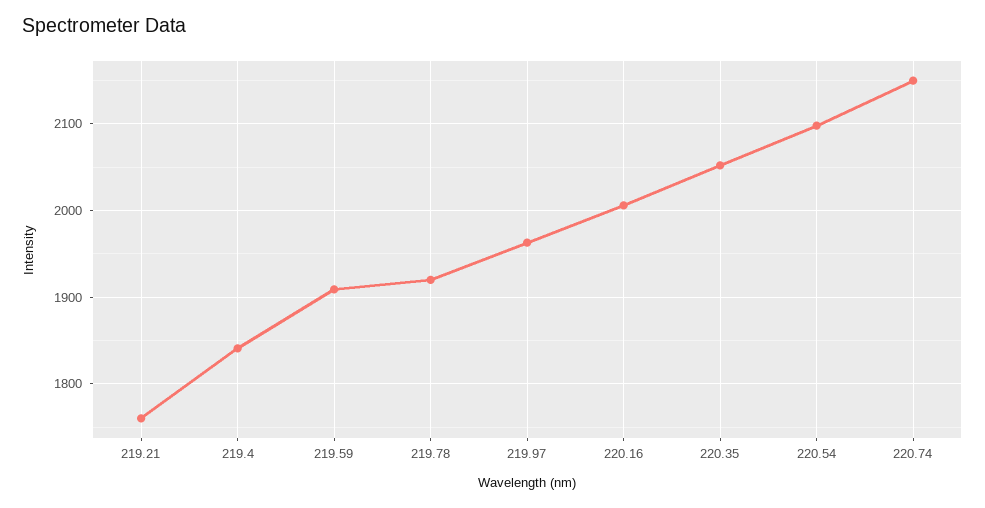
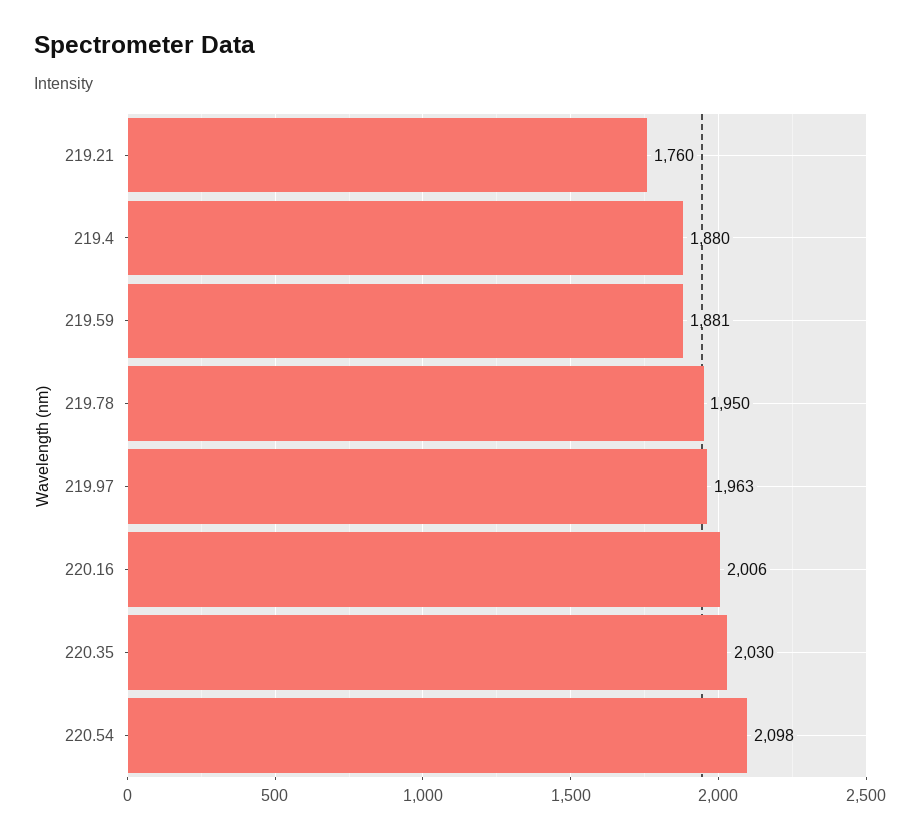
  {
    "219.21": 1760,
-   "219.4": 1840,
+   "219.4": 1880,
-   "219.59": 1910,
+   "219.59": 1881,
-   "219.78": 1920,
+   "219.78": 1950,
    "219.97": 1963,
    "220.16": 2006,
-   "220.35": 2050,
+   "220.35": 2030,
-   "220.54": 2098,
+   "220.54": 2098
-   "220.74": 2150
  }

